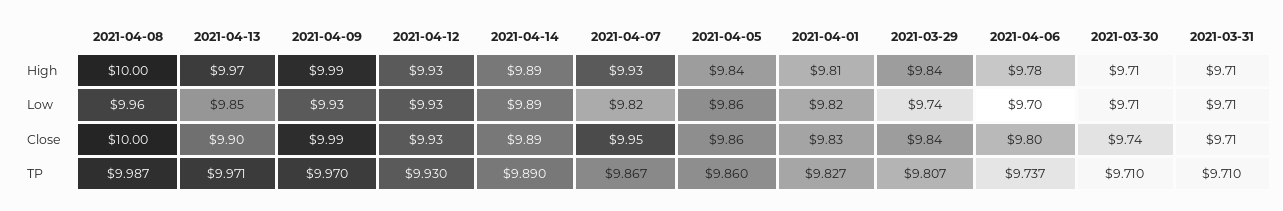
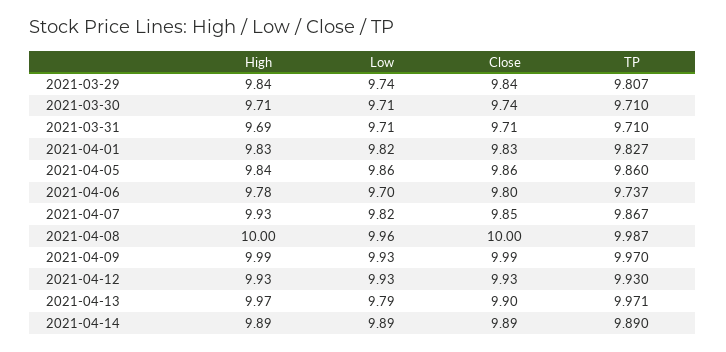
  {
    "2021-04-08": {
      "High": 10,
      "Low": 9.96,
      "Close": 10,
      "TP": 9.987
    },
    "2021-04-13": {
      "High": 9.97,
-     "Low": 9.85,
+     "Low": 9.79,
      "Close": 9.9,
      "TP": 9.971
    },
    "2021-04-09": {
      "High": 9.99,
      "Low": 9.93,
      "Close": 9.99,
      "TP": 9.97
    },
    "2021-04-12": {
      "High": 9.93,
      "Low": 9.93,
      "Close": 9.93,
      "TP": 9.93
    },
    "2021-04-14": {
      "High": 9.89,
      "Low": 9.89,
      "Close": 9.89,
      "TP": 9.89
    },
    "2021-04-07": {
      "High": 9.93,
      "Low": 9.82,
-     "Close": 9.95,
+     "Close": 9.85,
      "TP": 9.867
    },
    "2021-04-05": {
      "High": 9.84,
      "Low": 9.86,
      "Close": 9.86,
      "TP": 9.86
    },
    "2021-04-01": {
-     "High": 9.81,
+     "High": 9.83,
      "Low": 9.82,
      "Close": 9.83,
      "TP": 9.827
    },
    "2021-03-29": {
      "High": 9.84,
      "Low": 9.74,
      "Close": 9.84,
      "TP": 9.807
    },
    "2021-04-06": {
      "High": 9.78,
      "Low": 9.7,
      "Close": 9.8,
      "TP": 9.737
    },
    "2021-03-30": {
      "High": 9.71,
      "Low": 9.71,
      "Close": 9.74,
      "TP": 9.71
    },
    "2021-03-31": {
-     "High": 9.71,
+     "High": 9.69,
      "Low": 9.71,
      "Close": 9.71,
      "TP": 9.71
    }
  }

